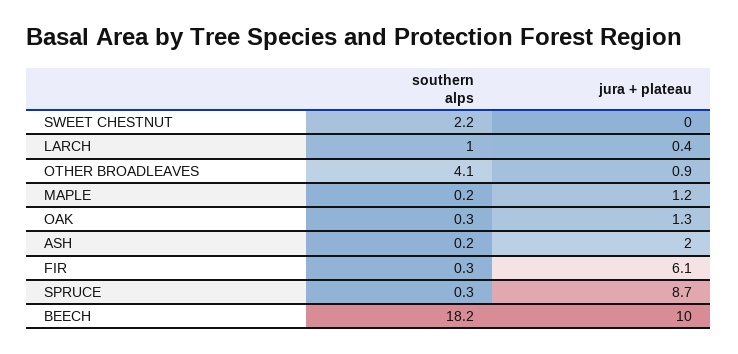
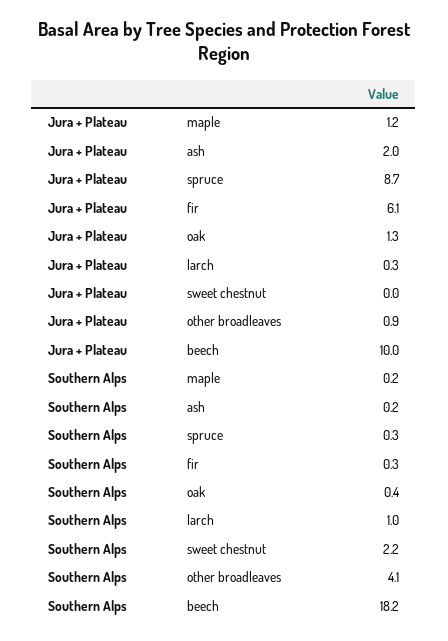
  {
    "southern alps": {
      "SWEET CHESTNUT": 2.2,
      "LARCH": 1,
      "OTHER BROADLEAVES": 4.1,
      "MAPLE": 0.2,
-     "OAK": 0.3,
+     "OAK": 0.4,
      "ASH": 0.2,
      "FIR": 0.3,
      "SPRUCE": 0.3,
      "BEECH": 18.2
    },
    "jura + plateau": {
      "SWEET CHESTNUT": 0,
-     "LARCH": 0.4,
+     "LARCH": 0.3,
      "OTHER BROADLEAVES": 0.9,
      "MAPLE": 1.2,
      "OAK": 1.3,
      "ASH": 2,
      "FIR": 6.1,
      "SPRUCE": 8.7,
      "BEECH": 10
    }
  }

